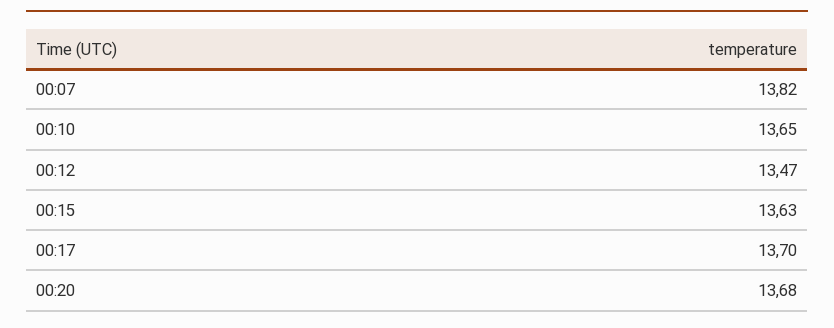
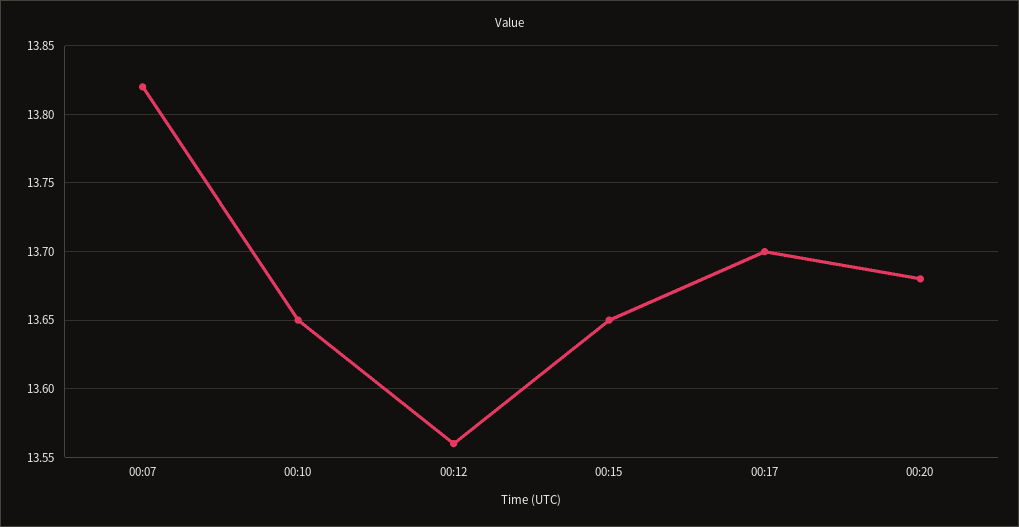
  {
    "00:07": 13.82,
    "00:10": 13.65,
-   "00:12": 13.47,
+   "00:12": 13.56,
-   "00:15": 13.63,
+   "00:15": 13.65,
    "00:17": 13.7,
    "00:20": 13.68
  }

